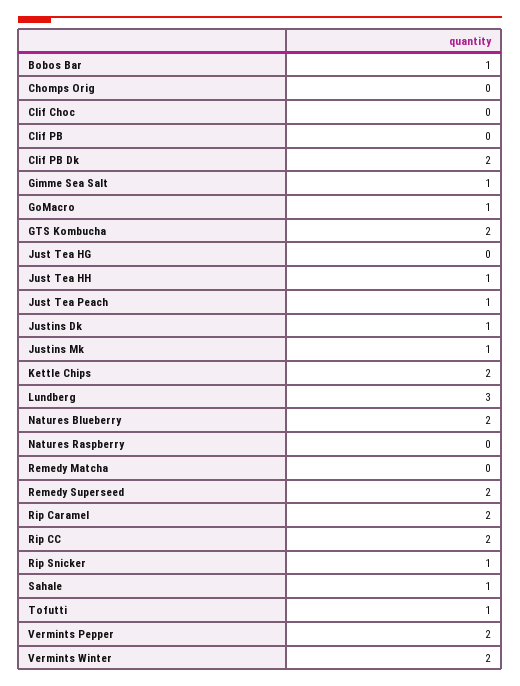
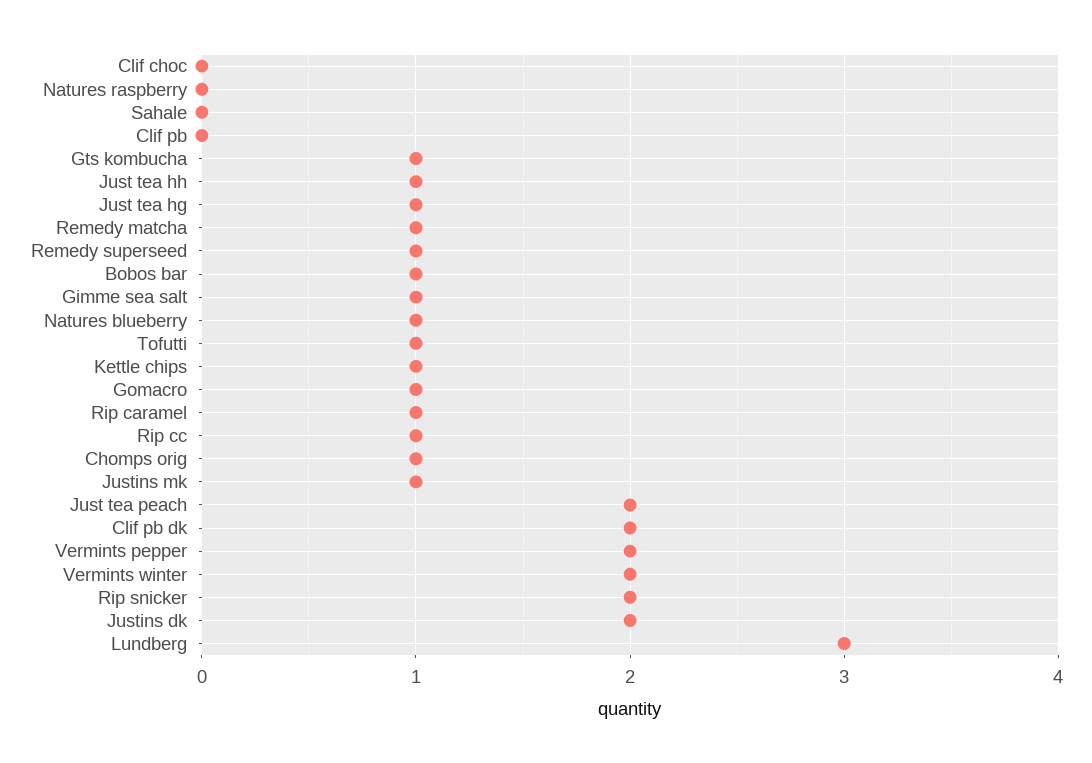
  {
    "Bobos Bar": 1,
-   "Chomps Orig": 0,
+   "Chomps Orig": 1,
    "Clif Choc": 0,
    "Clif PB": 0,
    "Clif PB Dk": 2,
    "Gimme Sea Salt": 1,
    "GoMacro": 1,
-   "GTS Kombucha": 2,
+   "GTS Kombucha": 1,
-   "Just Tea HG": 0,
+   "Just Tea HG": 1,
    "Just Tea HH": 1,
-   "Just Tea Peach": 1,
+   "Just Tea Peach": 2,
-   "Justins Dk": 1,
+   "Justins Dk": 2,
    "Justins Mk": 1,
-   "Kettle Chips": 2,
+   "Kettle Chips": 1,
    "Lundberg": 3,
-   "Natures Blueberry": 2,
+   "Natures Blueberry": 1,
    "Natures Raspberry": 0,
-   "Remedy Matcha": 0,
+   "Remedy Matcha": 1,
-   "Remedy Superseed": 2,
+   "Remedy Superseed": 1,
-   "Rip Caramel": 2,
+   "Rip Caramel": 1,
-   "Rip CC": 2,
+   "Rip CC": 1,
-   "Rip Snicker": 1,
+   "Rip Snicker": 2,
-   "Sahale": 1,
+   "Sahale": 0,
    "Tofutti": 1,
    "Vermints Pepper": 2,
    "Vermints Winter": 2
  }

